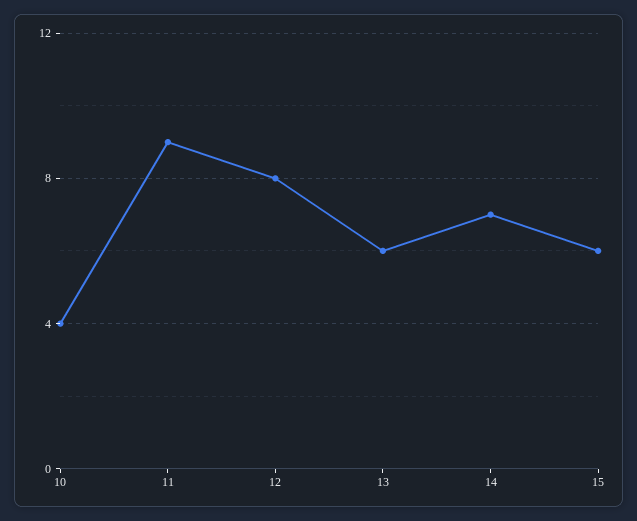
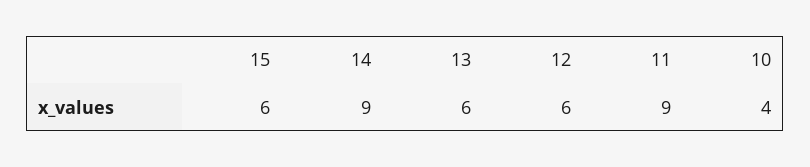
  {
    "10": 4,
    "11": 9,
-   "12": 8,
+   "12": 6,
    "13": 6,
-   "14": 7,
+   "14": 9,
    "15": 6
  }

